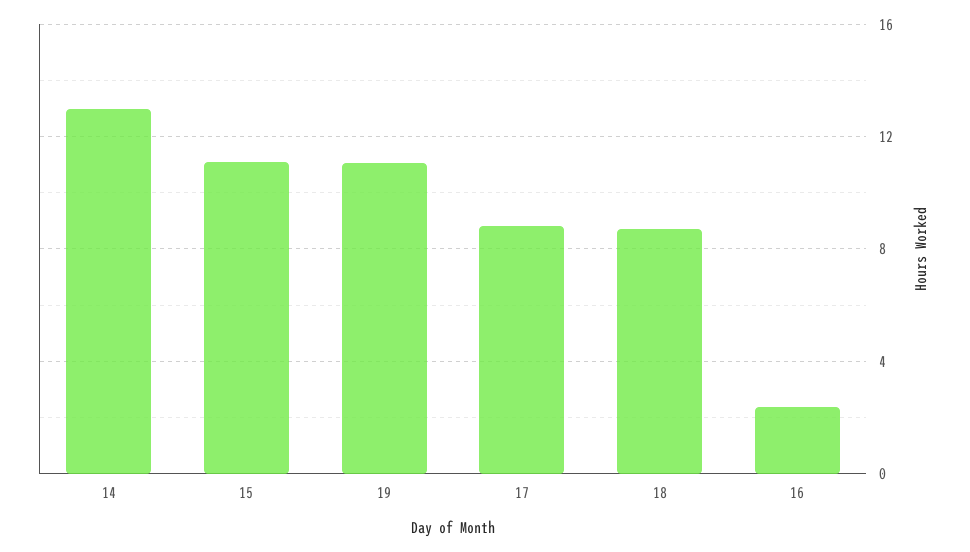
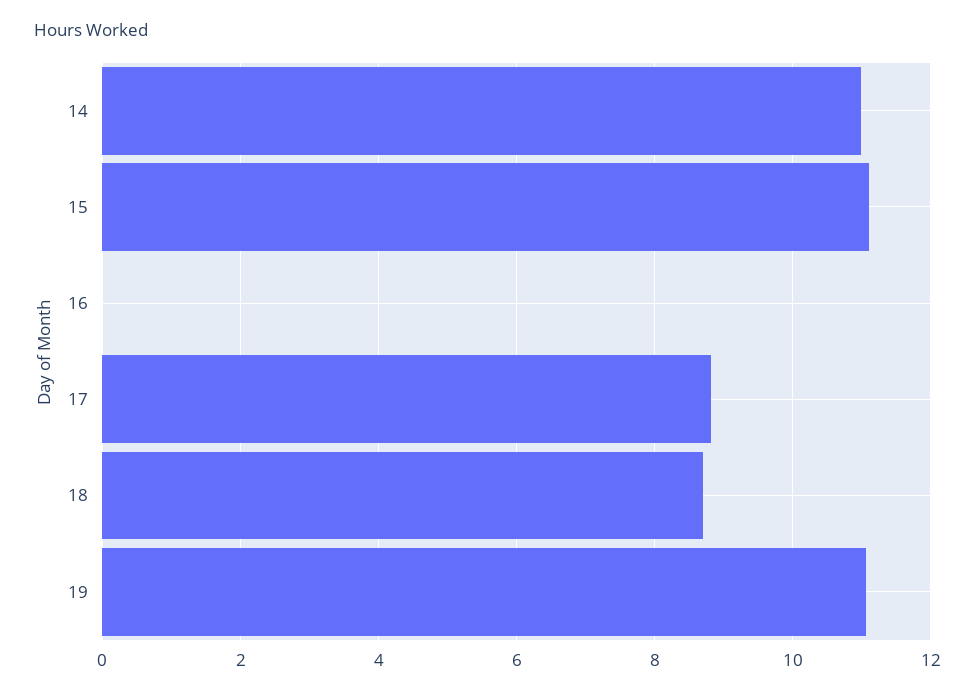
  {
-   "14": 13,
+   "14": 11,
    "15": 11.2,
    "19": 11,
    "17": 8.8,
    "18": 8.8,
-   "16": 2.5
+   "16": 0
  }

